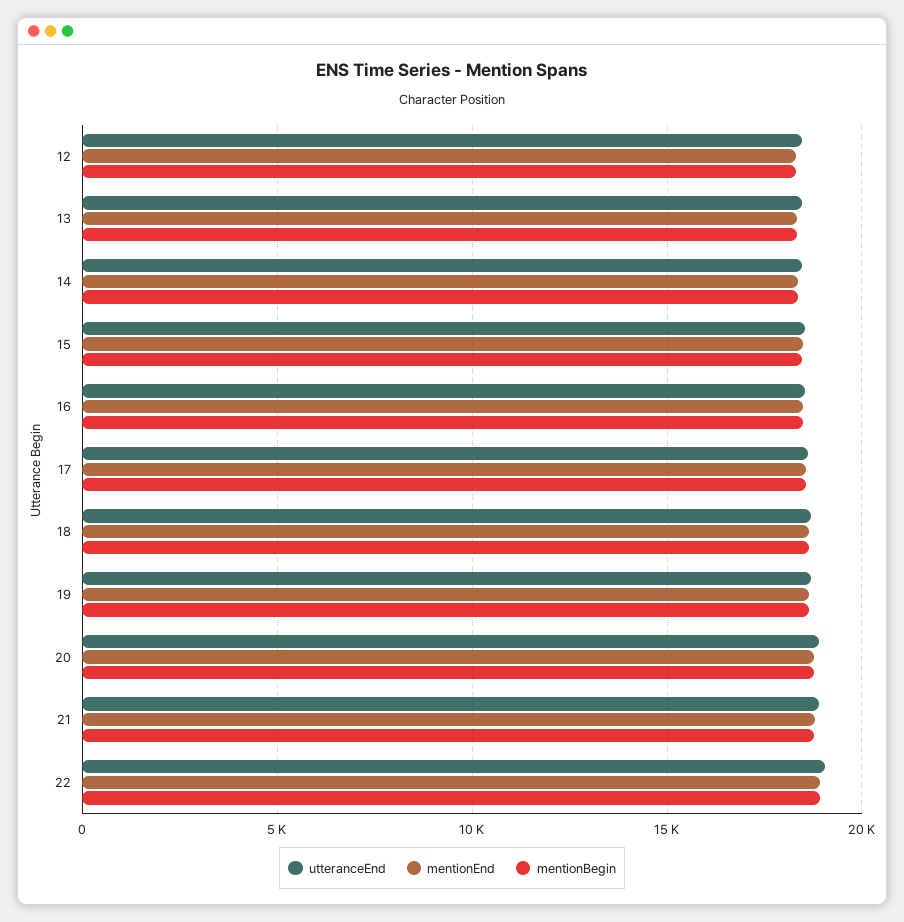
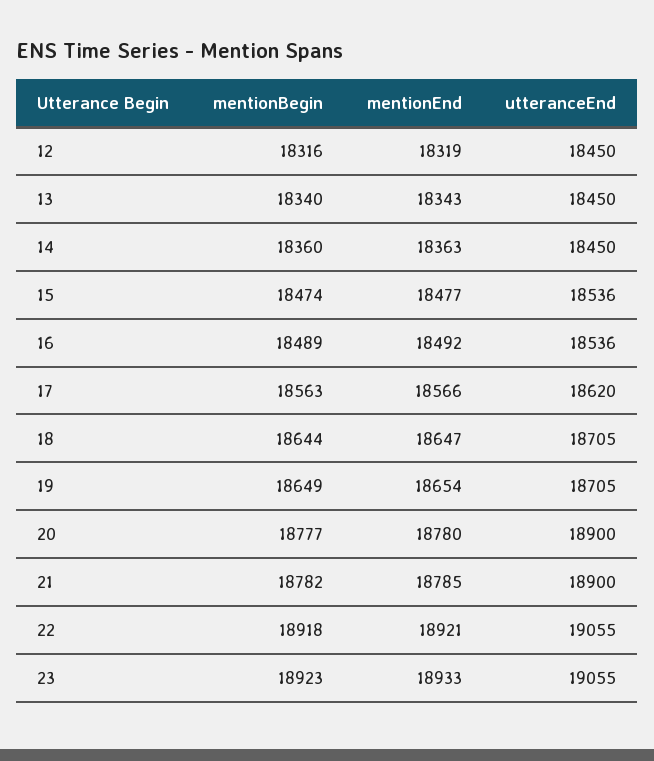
  {
    "utteranceEnd": {
      "12": 18450,
      "13": 18450,
      "14": 18450,
      "15": 18536,
      "16": 18536,
      "17": 18620,
      "18": 18705,
      "19": 18705,
      "20": 18900,
      "21": 18900,
-     "22": 19055
+     "22": 19055,
+     "23": 19055
    },
    "mentionEnd": {
      "12": 18319,
      "13": 18343,
      "14": 18363,
      "15": 18477,
      "16": 18492,
      "17": 18566,
      "18": 18647,
      "19": 18654,
      "20": 18780,
      "21": 18785,
-     "22": 18921
+     "22": 18921,
+     "23": 18933
    },
    "mentionBegin": {
      "12": 18316,
      "13": 18340,
      "14": 18360,
      "15": 18474,
      "16": 18489,
      "17": 18563,
      "18": 18644,
      "19": 18649,
      "20": 18777,
      "21": 18782,
-     "22": 18918
+     "22": 18918,
+     "23": 18923
    }
  }

